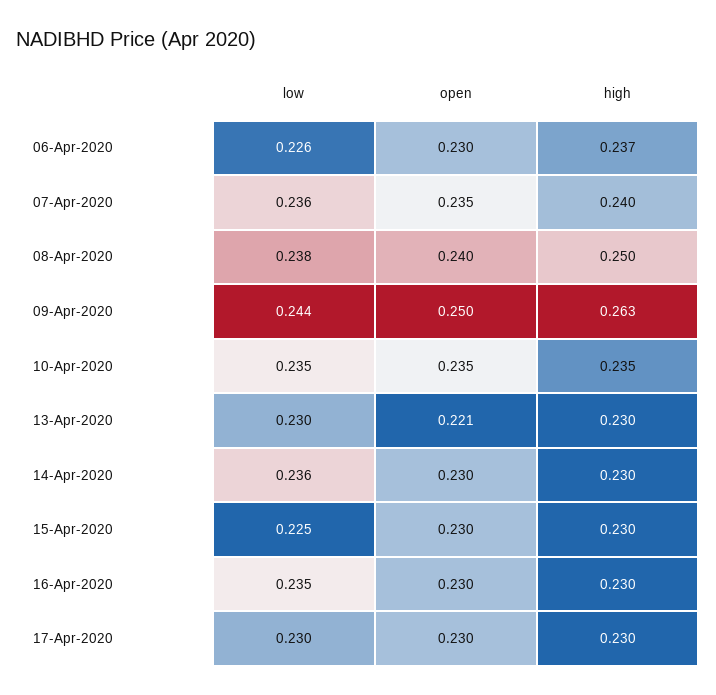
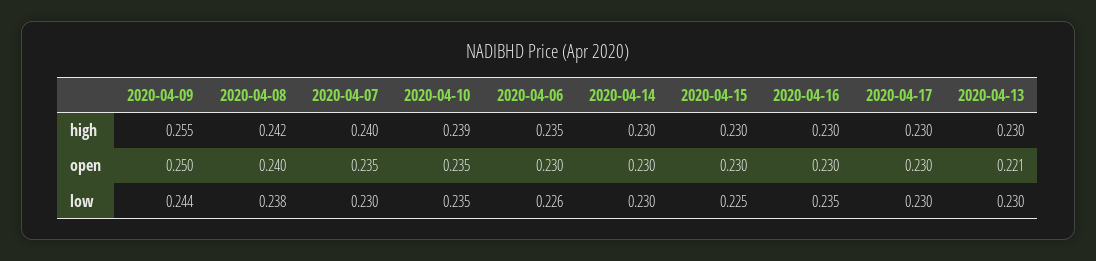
  {
    "low": {
      "06-Apr-2020": 0.226,
-     "07-Apr-2020": 0.236,
+     "07-Apr-2020": 0.23,
      "08-Apr-2020": 0.238,
      "09-Apr-2020": 0.244,
      "10-Apr-2020": 0.235,
      "13-Apr-2020": 0.23,
-     "14-Apr-2020": 0.236,
+     "14-Apr-2020": 0.23,
      "15-Apr-2020": 0.225,
      "16-Apr-2020": 0.235,
      "17-Apr-2020": 0.23
    },
    "open": {
      "06-Apr-2020": 0.23,
      "07-Apr-2020": 0.235,
      "08-Apr-2020": 0.24,
      "09-Apr-2020": 0.25,
      "10-Apr-2020": 0.235,
      "13-Apr-2020": 0.221,
      "14-Apr-2020": 0.23,
      "15-Apr-2020": 0.23,
      "16-Apr-2020": 0.23,
      "17-Apr-2020": 0.23
    },
    "high": {
-     "06-Apr-2020": 0.237,
+     "06-Apr-2020": 0.235,
      "07-Apr-2020": 0.24,
-     "08-Apr-2020": 0.25,
+     "08-Apr-2020": 0.242,
-     "09-Apr-2020": 0.263,
+     "09-Apr-2020": 0.255,
-     "10-Apr-2020": 0.235,
+     "10-Apr-2020": 0.239,
      "13-Apr-2020": 0.23,
      "14-Apr-2020": 0.23,
      "15-Apr-2020": 0.23,
      "16-Apr-2020": 0.23,
      "17-Apr-2020": 0.23
    }
  }

